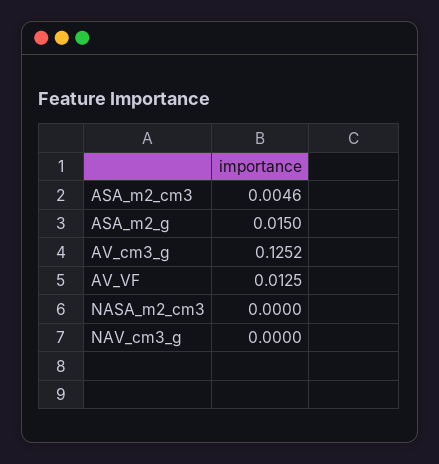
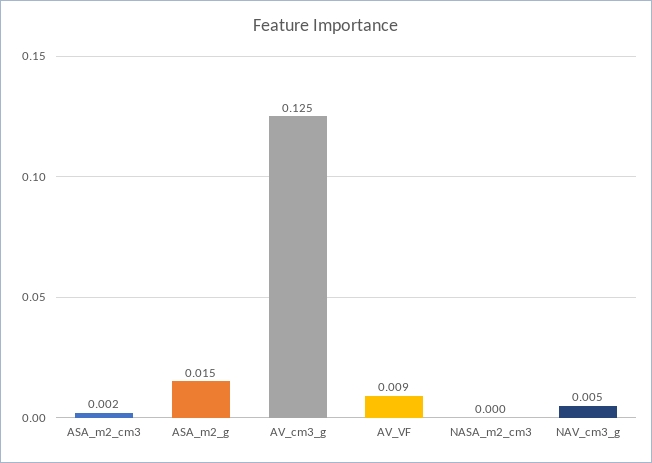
  {
-   "ASA_m2_cm3": 0.0046,
+   "ASA_m2_cm3": 0.002,
    "ASA_m2_g": 0.015,
    "AV_cm3_g": 0.1252,
-   "AV_VF": 0.0125,
+   "AV_VF": 0.009,
    "NASA_m2_cm3": 0,
-   "NAV_cm3_g": 0
+   "NAV_cm3_g": 0.005
  }

